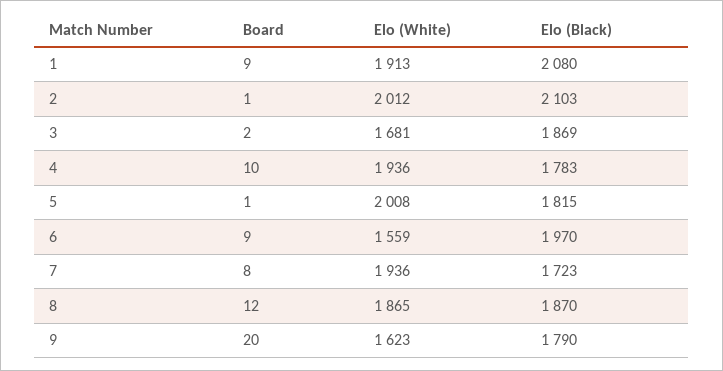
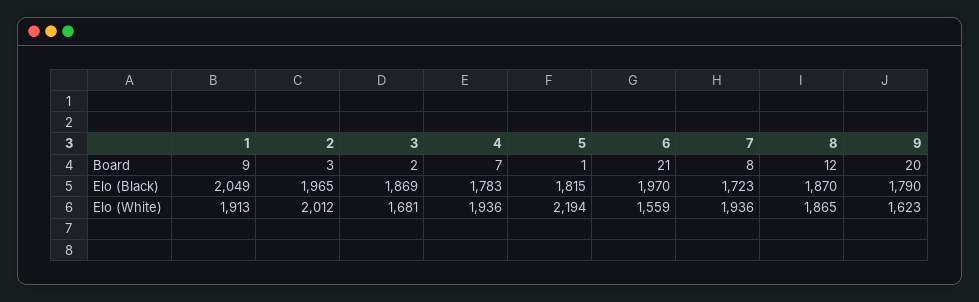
  {
    "Board": {
      "1": 9,
-     "2": 1,
+     "2": 3,
      "3": 2,
-     "4": 10,
+     "4": 7,
      "5": 1,
-     "6": 9,
+     "6": 21,
      "7": 8,
      "8": 12,
      "9": 20
    },
    "Elo (White)": {
      "1": 1913,
      "2": 2012,
      "3": 1681,
      "4": 1936,
-     "5": 2008,
+     "5": 2194,
      "6": 1559,
      "7": 1936,
      "8": 1865,
      "9": 1623
    },
    "Elo (Black)": {
-     "1": 2080,
+     "1": 2049,
-     "2": 2103,
+     "2": 1965,
      "3": 1869,
      "4": 1783,
      "5": 1815,
      "6": 1970,
      "7": 1723,
      "8": 1870,
      "9": 1790
    }
  }

